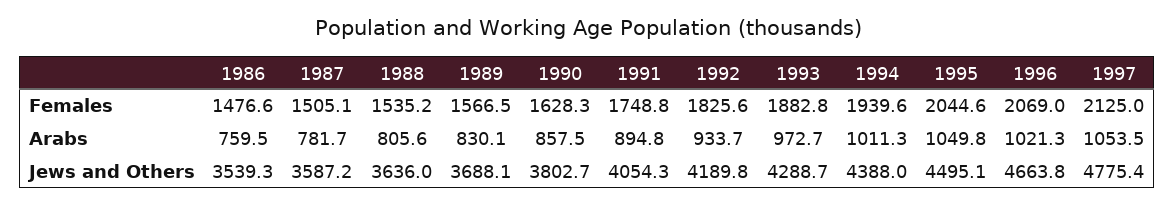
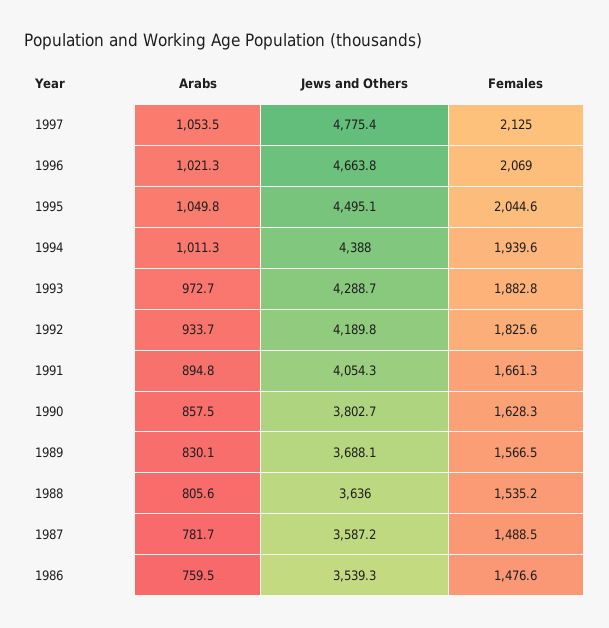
  {
    "1986": {
      "Females": 1476.6,
      "Arabs": 759.5,
      "Jews and Others": 3539.3
    },
    "1987": {
-     "Females": 1505.1,
+     "Females": 1488.5,
      "Arabs": 781.7,
      "Jews and Others": 3587.2
    },
    "1988": {
      "Females": 1535.2,
      "Arabs": 805.6,
      "Jews and Others": 3636
    },
    "1989": {
      "Females": 1566.5,
      "Arabs": 830.1,
      "Jews and Others": 3688.1
    },
    "1990": {
      "Females": 1628.3,
      "Arabs": 857.5,
      "Jews and Others": 3802.7
    },
    "1991": {
-     "Females": 1748.8,
+     "Females": 1661.3,
      "Arabs": 894.8,
      "Jews and Others": 4054.3
    },
    "1992": {
      "Females": 1825.6,
      "Arabs": 933.7,
      "Jews and Others": 4189.8
    },
    "1993": {
      "Females": 1882.8,
      "Arabs": 972.7,
      "Jews and Others": 4288.7
    },
    "1994": {
      "Females": 1939.6,
      "Arabs": 1011.3,
      "Jews and Others": 4388
    },
    "1995": {
      "Females": 2044.6,
      "Arabs": 1049.8,
      "Jews and Others": 4495.1
    },
    "1996": {
      "Females": 2069,
      "Arabs": 1021.3,
      "Jews and Others": 4663.8
    },
    "1997": {
      "Females": 2125,
      "Arabs": 1053.5,
      "Jews and Others": 4775.4
    }
  }

